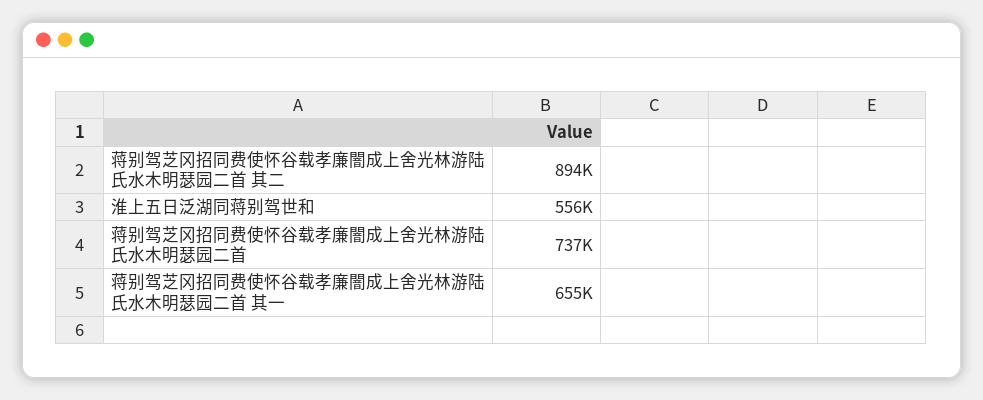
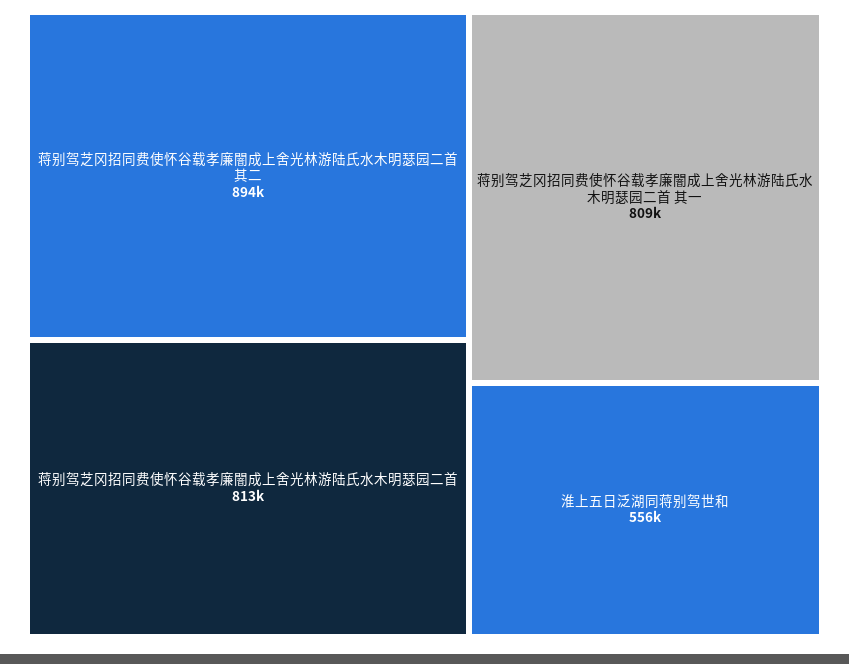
  {
    "蒋别驾芝冈招同费使怀谷载孝廉闇成上舍光林游陆氏水木明瑟园二首 其二": 894000,
    "淮上五日泛湖同蒋别驾世和": 556000,
-   "蒋别驾芝冈招同费使怀谷载孝廉闇成上舍光林游陆氏水木明瑟园二首": 737000,
+   "蒋别驾芝冈招同费使怀谷载孝廉闇成上舍光林游陆氏水木明瑟园二首": 813000,
-   "蒋别驾芝冈招同费使怀谷载孝廉闇成上舍光林游陆氏水木明瑟园二首 其一": 655000
+   "蒋别驾芝冈招同费使怀谷载孝廉闇成上舍光林游陆氏水木明瑟园二首 其一": 809000
  }

